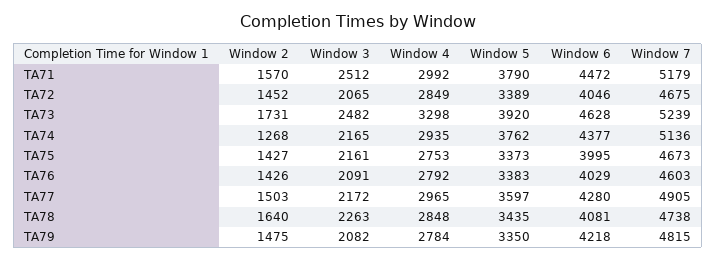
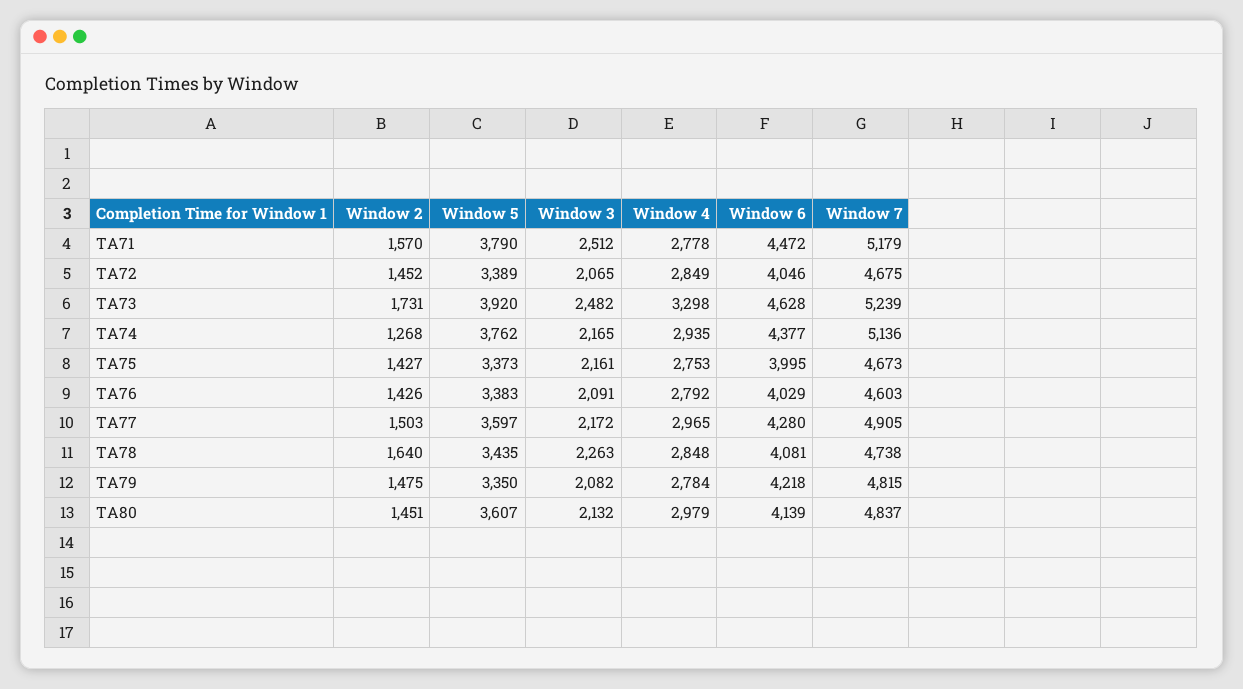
  {
    "Window 2": {
      "TA71": 1570,
      "TA72": 1452,
      "TA73": 1731,
      "TA74": 1268,
      "TA75": 1427,
      "TA76": 1426,
      "TA77": 1503,
      "TA78": 1640,
-     "TA79": 1475
+     "TA79": 1475,
+     "TA80": 1451
    },
    "Window 3": {
      "TA71": 2512,
      "TA72": 2065,
      "TA73": 2482,
      "TA74": 2165,
      "TA75": 2161,
      "TA76": 2091,
      "TA77": 2172,
      "TA78": 2263,
-     "TA79": 2082
+     "TA79": 2082,
+     "TA80": 2132
    },
    "Window 4": {
-     "TA71": 2992,
+     "TA71": 2778,
      "TA72": 2849,
      "TA73": 3298,
      "TA74": 2935,
      "TA75": 2753,
      "TA76": 2792,
      "TA77": 2965,
      "TA78": 2848,
-     "TA79": 2784
+     "TA79": 2784,
+     "TA80": 2979
    },
    "Window 5": {
      "TA71": 3790,
      "TA72": 3389,
      "TA73": 3920,
      "TA74": 3762,
      "TA75": 3373,
      "TA76": 3383,
      "TA77": 3597,
      "TA78": 3435,
-     "TA79": 3350
+     "TA79": 3350,
+     "TA80": 3607
    },
    "Window 6": {
      "TA71": 4472,
      "TA72": 4046,
      "TA73": 4628,
      "TA74": 4377,
      "TA75": 3995,
      "TA76": 4029,
      "TA77": 4280,
      "TA78": 4081,
-     "TA79": 4218
+     "TA79": 4218,
+     "TA80": 4139
    },
    "Window 7": {
      "TA71": 5179,
      "TA72": 4675,
      "TA73": 5239,
      "TA74": 5136,
      "TA75": 4673,
      "TA76": 4603,
      "TA77": 4905,
      "TA78": 4738,
-     "TA79": 4815
+     "TA79": 4815,
+     "TA80": 4837
    }
  }

